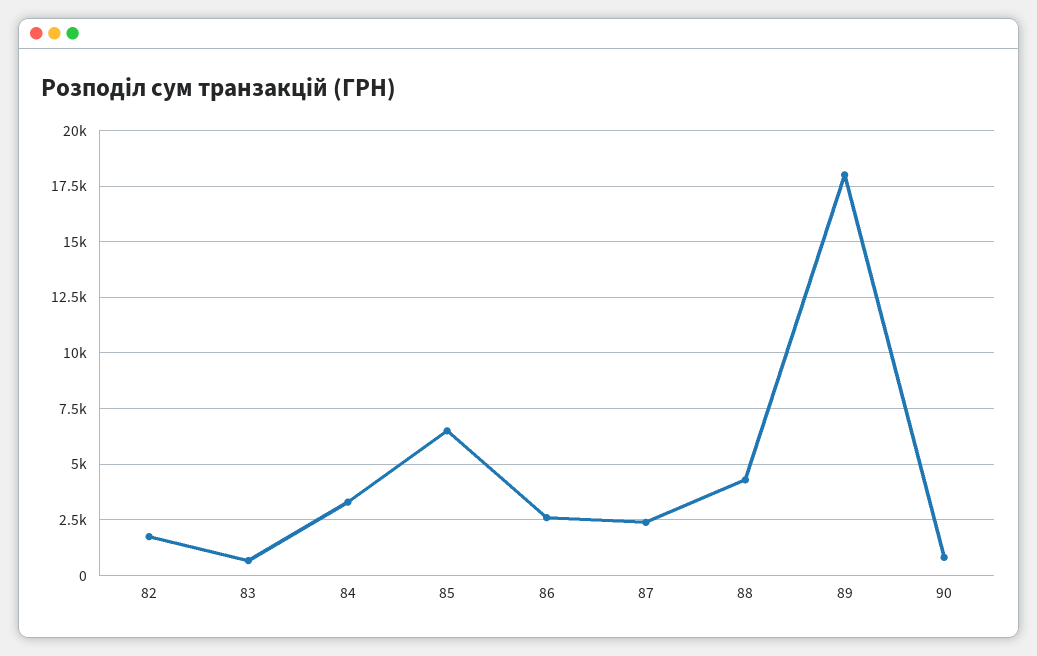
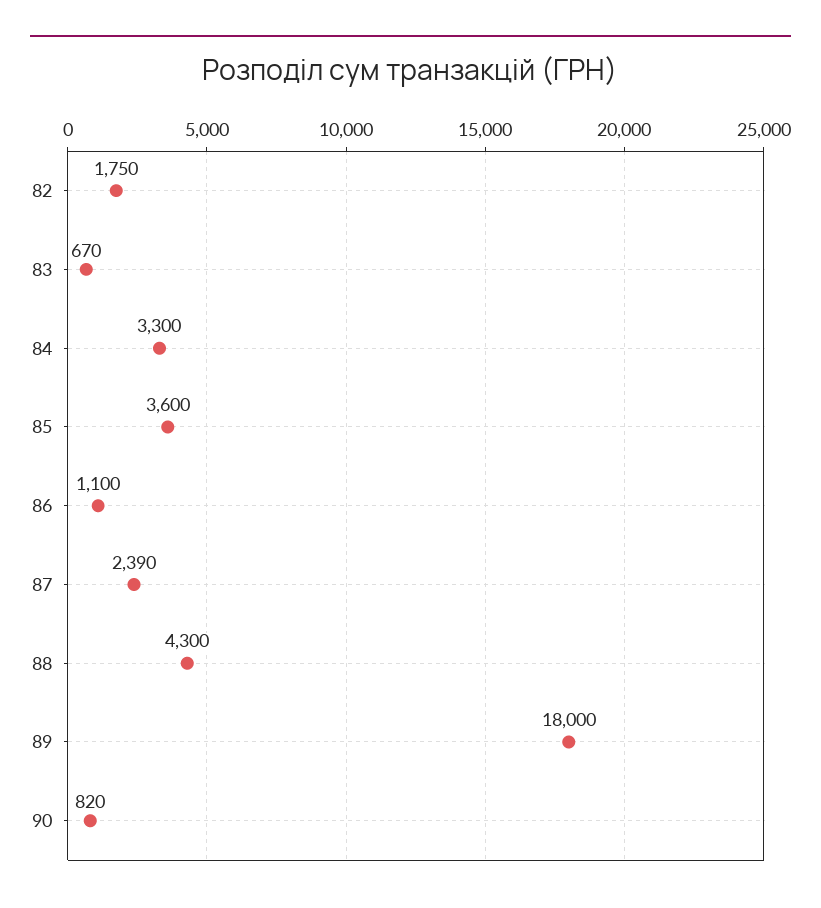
  {
    "82": 1750,
    "83": 670,
    "84": 3300,
-   "85": 6500,
+   "85": 3600,
-   "86": 2500,
+   "86": 1100,
    "87": 2390,
    "88": 4300,
    "89": 18000,
    "90": 820
  }

